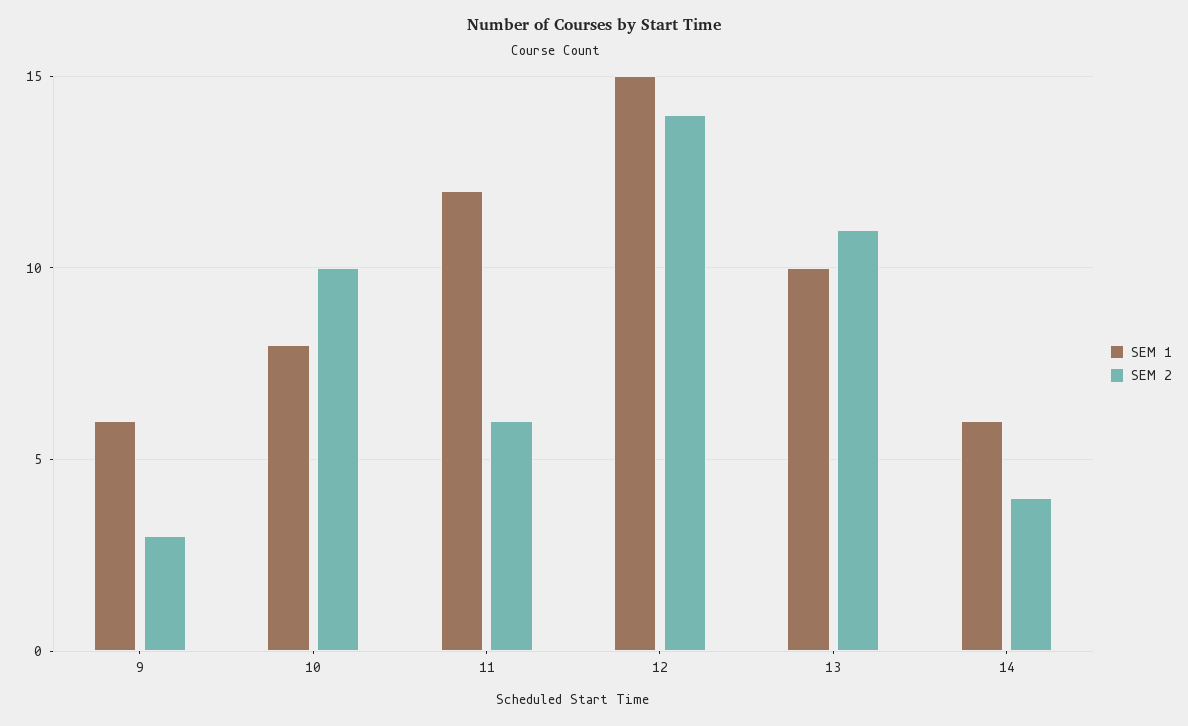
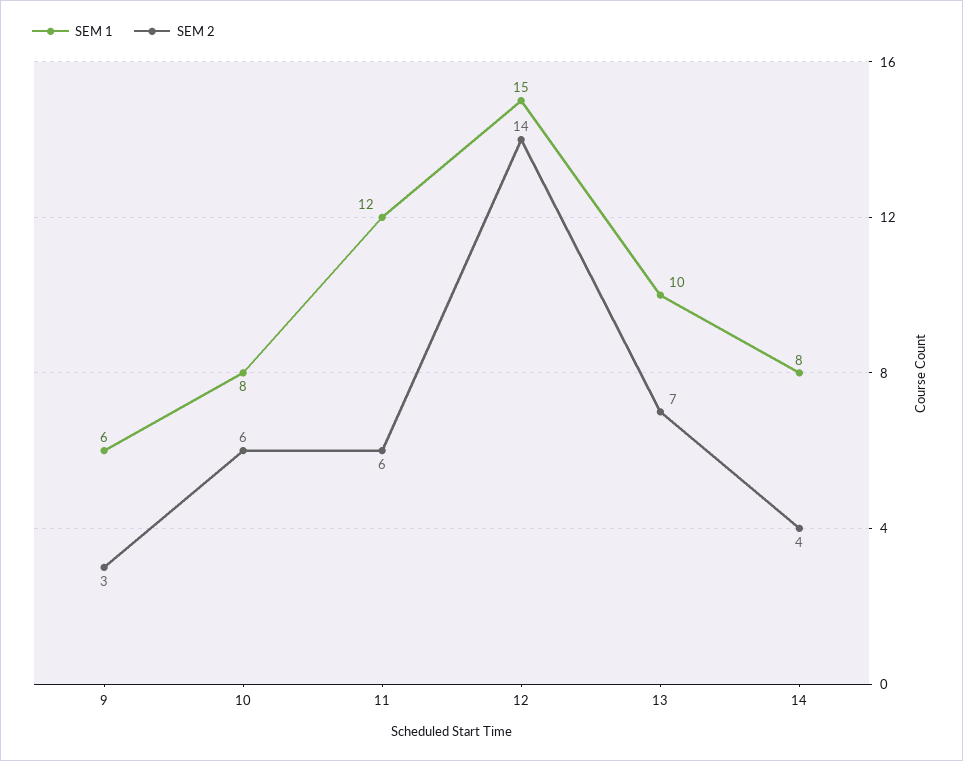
  {
    "SEM 1": {
      "9": 6,
      "10": 8,
      "11": 12,
      "12": 15,
      "13": 10,
-     "14": 6
+     "14": 8
    },
    "SEM 2": {
      "9": 3,
-     "10": 10,
+     "10": 6,
      "11": 6,
      "12": 14,
-     "13": 11,
+     "13": 7,
      "14": 4
    }
  }

